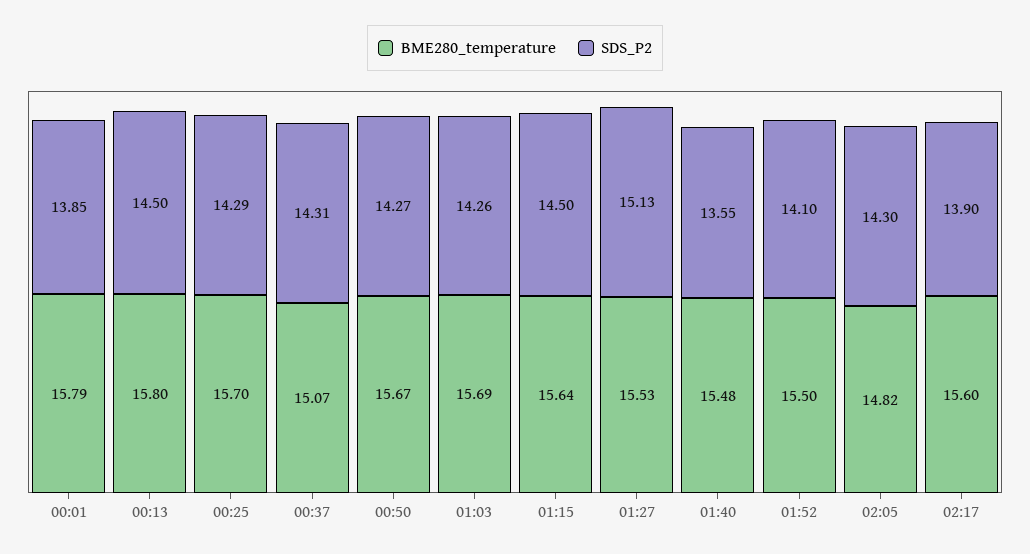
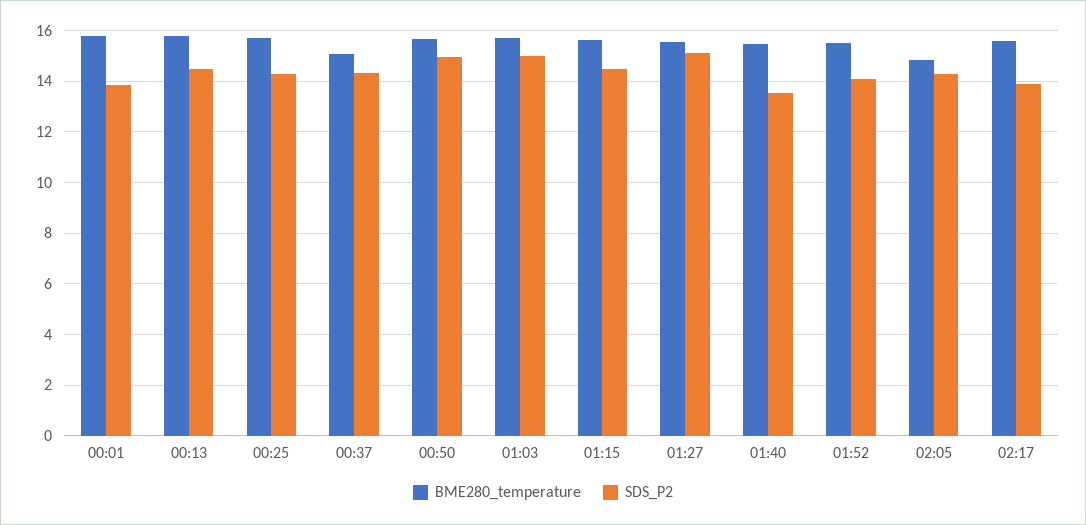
  {
    "BME280_temperature": {
      "00:01": 15.79,
      "00:13": 15.8,
      "00:25": 15.7,
      "00:37": 15.07,
      "00:50": 15.67,
      "01:03": 15.69,
      "01:15": 15.64,
      "01:27": 15.53,
      "01:40": 15.48,
      "01:52": 15.5,
      "02:05": 14.82,
      "02:17": 15.6
    },
    "SDS_P2": {
      "00:01": 13.85,
      "00:13": 14.5,
      "00:25": 14.29,
      "00:37": 14.31,
-     "00:50": 14.27,
+     "00:50": 15,
-     "01:03": 14.26,
+     "01:03": 15,
      "01:15": 14.5,
      "01:27": 15.13,
      "01:40": 13.55,
      "01:52": 14.1,
      "02:05": 14.3,
      "02:17": 13.9
    }
  }

